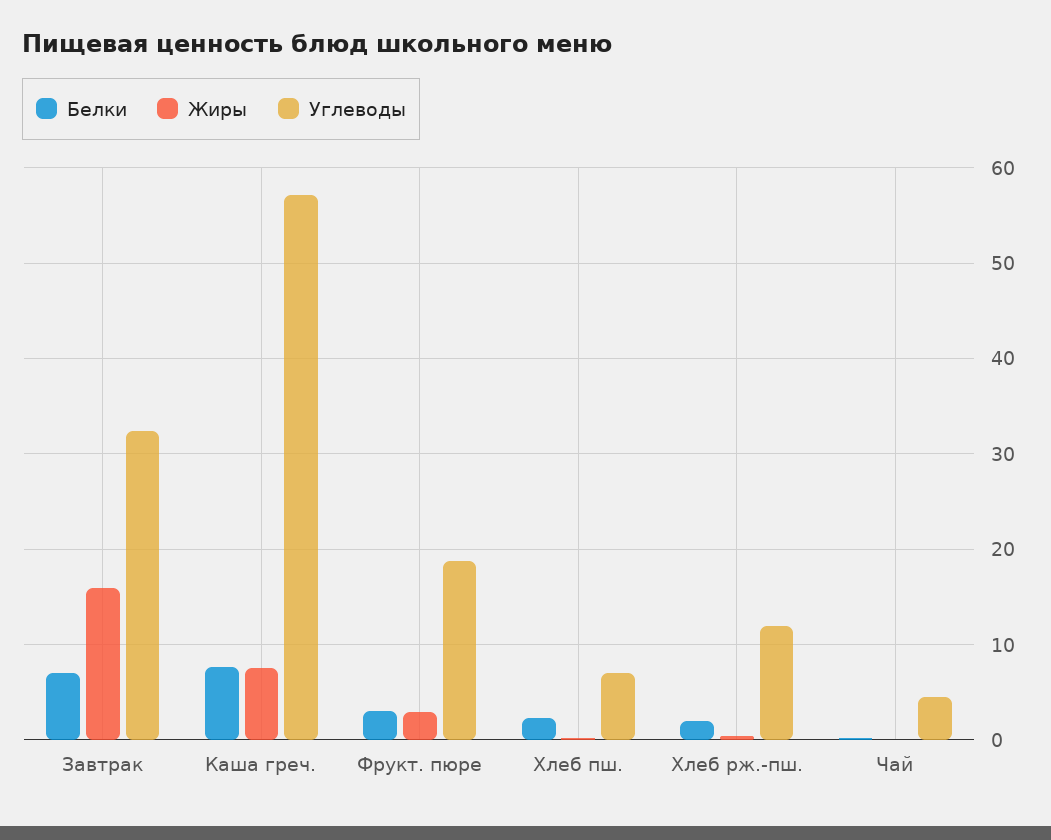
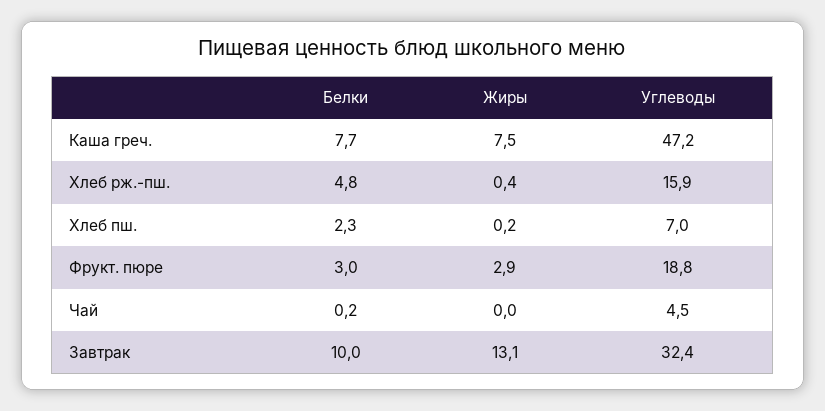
  {
    "Белки": {
-     "Завтрак": 7,
+     "Завтрак": 10,
      "Каша греч.": 7.7,
      "Фрукт. пюре": 3,
      "Хлеб пш.": 2.3,
-     "Хлеб рж.-пш.": 2,
+     "Хлеб рж.-пш.": 4.8,
      "Чай": 0.2
    },
    "Жиры": {
-     "Завтрак": 16,
+     "Завтрак": 13.1,
      "Каша греч.": 7.5,
      "Фрукт. пюре": 2.9,
      "Хлеб пш.": 0.2,
      "Хлеб рж.-пш.": 0.4,
      "Чай": 0
    },
    "Углеводы": {
      "Завтрак": 32.4,
-     "Каша греч.": 57,
+     "Каша греч.": 47.2,
      "Фрукт. пюре": 18.8,
      "Хлеб пш.": 7,
-     "Хлеб рж.-пш.": 12,
+     "Хлеб рж.-пш.": 15.9,
      "Чай": 4.5
    }
  }

